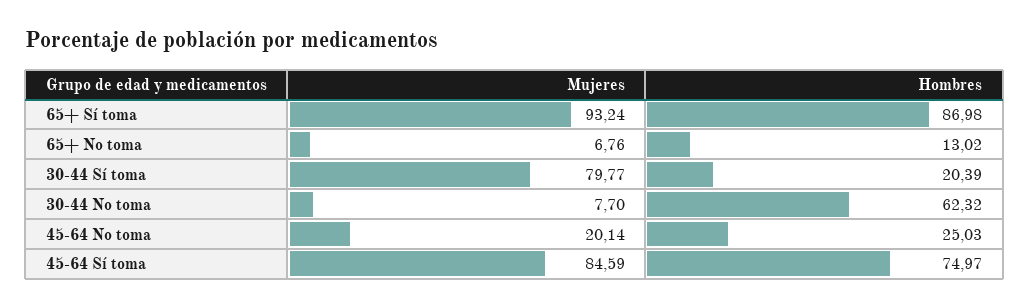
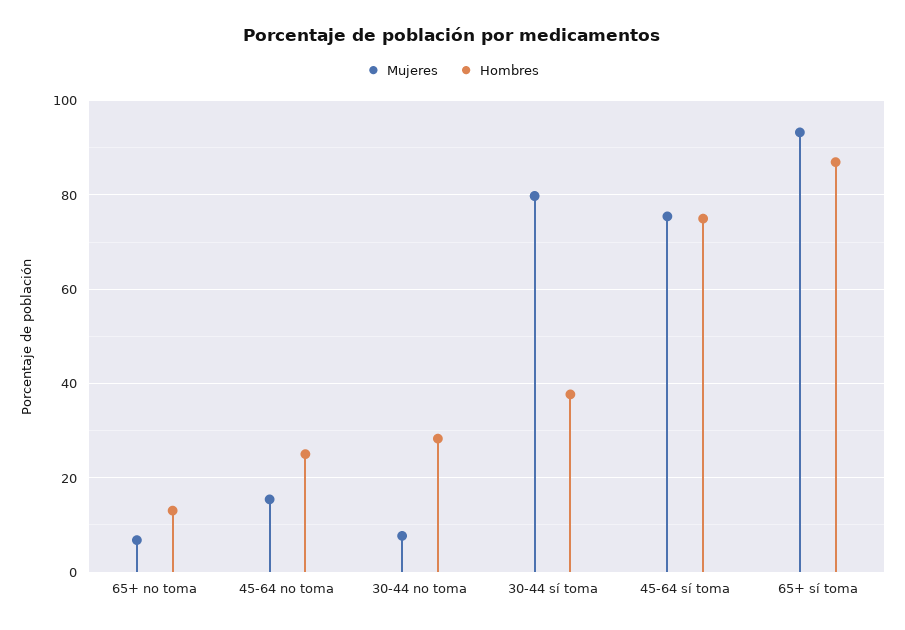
  {
    "Mujeres": {
      "65+ Sí toma": 93.24,
      "65+ No toma": 6.76,
      "30-44 Sí toma": 79.77,
      "30-44 No toma": 7.7,
-     "45-64 No toma": 20.14,
+     "45-64 No toma": 16,
-     "45-64 Sí toma": 84.59
+     "45-64 Sí toma": 76
    },
    "Hombres": {
      "65+ Sí toma": 86.98,
      "65+ No toma": 13.02,
-     "30-44 Sí toma": 20.39,
+     "30-44 Sí toma": 38,
-     "30-44 No toma": 62.32,
+     "30-44 No toma": 28,
      "45-64 No toma": 25.03,
      "45-64 Sí toma": 74.97
    }
  }

